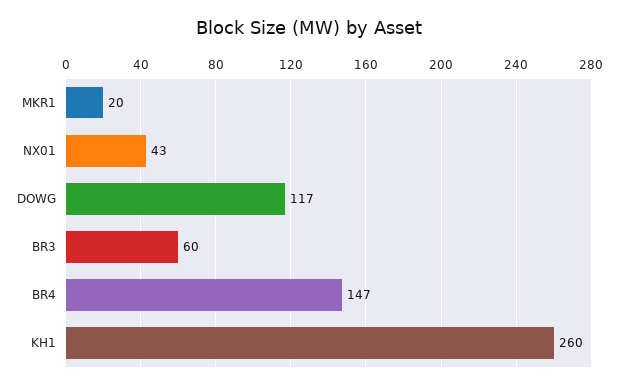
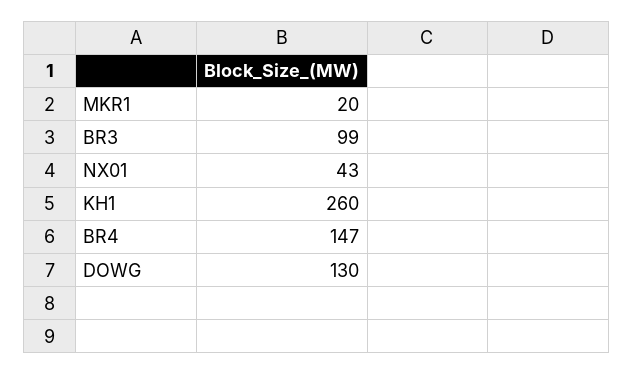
  {
    "MKR1": 20,
    "NX01": 43,
-   "DOWG": 117,
+   "DOWG": 130,
-   "BR3": 60,
+   "BR3": 99,
    "BR4": 147,
    "KH1": 260
  }

